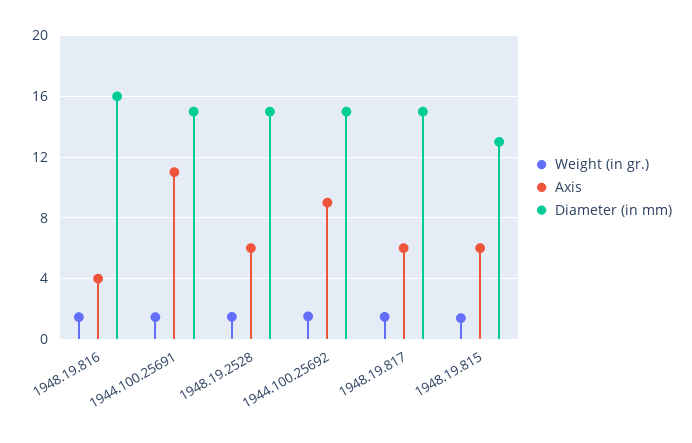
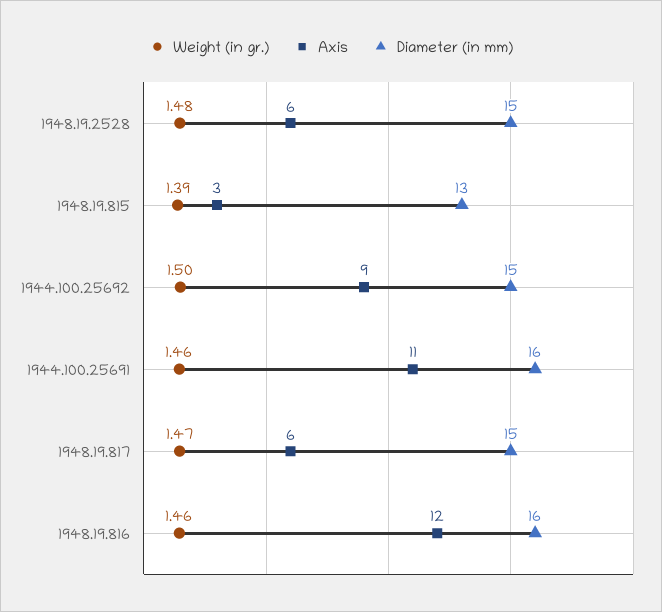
  {
    "Weight (in gr.)": {
      "1948.19.816": 1.46,
      "1944.100.25691": 1.46,
      "1948.19.2528": 1.48,
      "1944.100.25692": 1.5,
      "1948.19.817": 1.47,
      "1948.19.815": 1.39
    },
    "Axis": {
-     "1948.19.816": 4,
+     "1948.19.816": 12,
      "1944.100.25691": 11,
      "1948.19.2528": 6,
      "1944.100.25692": 9,
      "1948.19.817": 6,
-     "1948.19.815": 6
+     "1948.19.815": 3
    },
    "Diameter (in mm)": {
      "1948.19.816": 16,
-     "1944.100.25691": 15,
+     "1944.100.25691": 16,
      "1948.19.2528": 15,
      "1944.100.25692": 15,
      "1948.19.817": 15,
      "1948.19.815": 13
    }
  }

